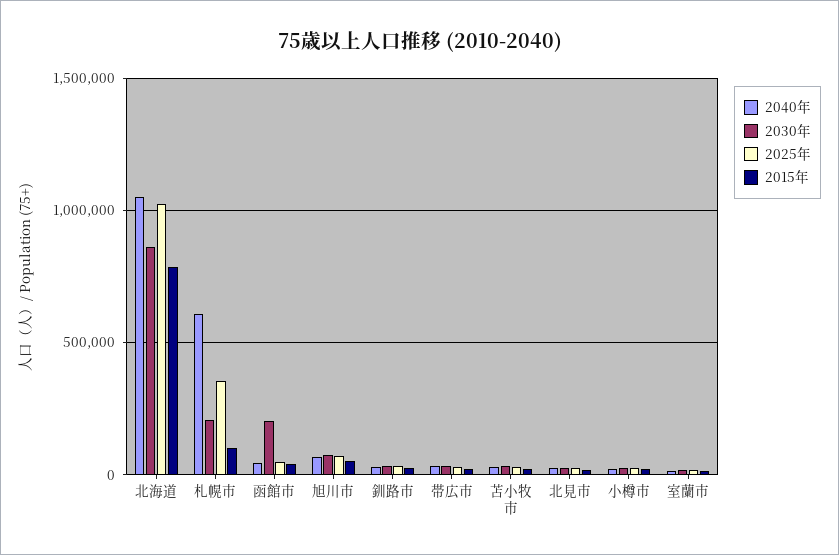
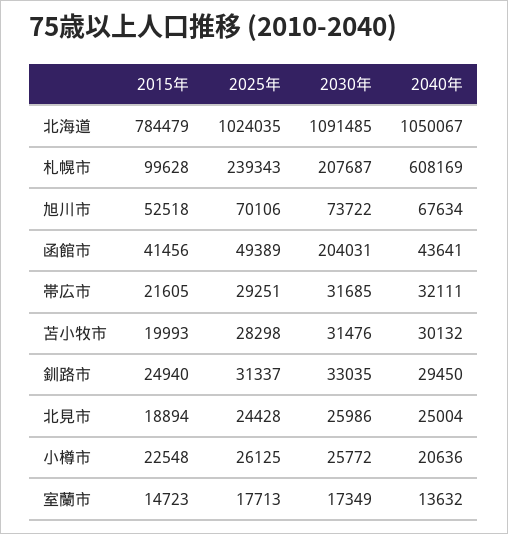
  {
    "2040年": {
      "北海道": 1050067,
      "札幌市": 608169,
      "函館市": 43641,
      "旭川市": 67634,
      "釧路市": 29450,
      "帯広市": 32111,
      "苫小牧市": 30132,
      "北見市": 25004,
      "小樽市": 20636,
      "室蘭市": 13632
    },
    "2030年": {
-     "北海道": 850000,
+     "北海道": 1091485,
      "札幌市": 207687,
      "函館市": 204031,
      "旭川市": 73722,
      "釧路市": 33035,
      "帯広市": 31685,
      "苫小牧市": 31476,
      "北見市": 25986,
      "小樽市": 25772,
      "室蘭市": 17349
    },
    "2025年": {
      "北海道": 1024035,
-     "札幌市": 350000,
+     "札幌市": 239343,
      "函館市": 49389,
      "旭川市": 70106,
      "釧路市": 31337,
      "帯広市": 29251,
      "苫小牧市": 28298,
      "北見市": 24428,
      "小樽市": 26125,
      "室蘭市": 17713
    },
    "2015年": {
      "北海道": 784479,
      "札幌市": 99628,
      "函館市": 41456,
      "旭川市": 52518,
      "釧路市": 24940,
      "帯広市": 21605,
      "苫小牧市": 19993,
      "北見市": 18894,
      "小樽市": 22548,
      "室蘭市": 14723
    }
  }

